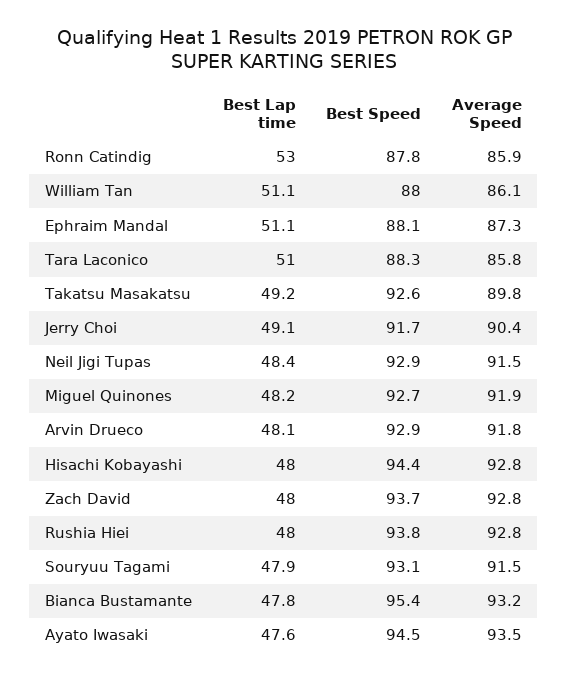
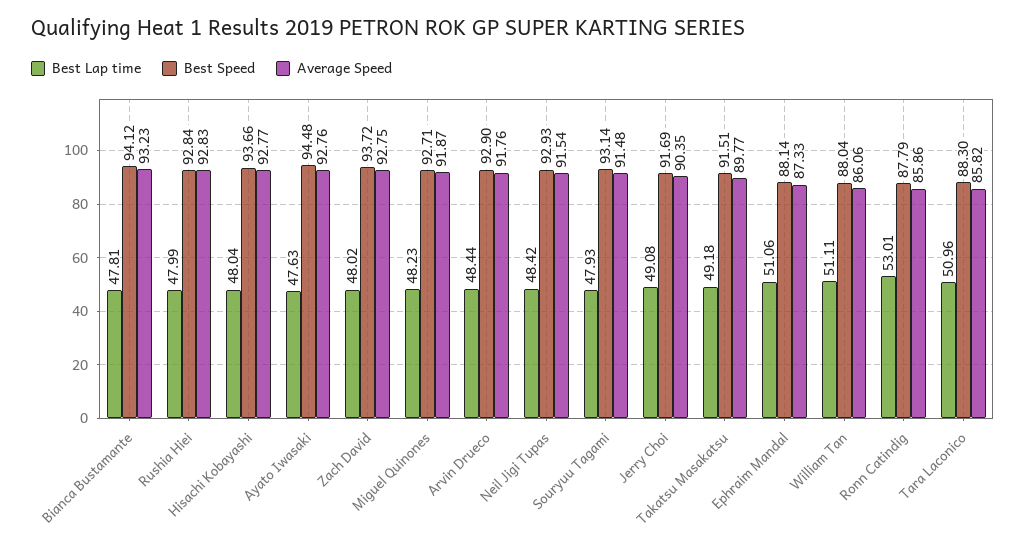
  {
    "Best Lap time": {
      "Ronn Catindig": 53.01,
      "William Tan": 51.11,
      "Ephraim Mandal": 51.06,
      "Tara Laconico": 50.96,
      "Takatsu Masakatsu": 49.18,
      "Jerry Choi": 49.08,
      "Neil Jigi Tupas": 48.42,
      "Miguel Quinones": 48.23,
-     "Arvin Drueco": 48.1,
+     "Arvin Drueco": 48.44,
      "Hisachi Kobayashi": 48.04,
      "Zach David": 48.02,
      "Rushia Hiei": 47.99,
      "Souryuu Tagami": 47.93,
      "Bianca Bustamante": 47.81,
      "Ayato Iwasaki": 47.63
    },
    "Best Speed": {
      "Ronn Catindig": 87.79,
      "William Tan": 88.04,
      "Ephraim Mandal": 88.14,
      "Tara Laconico": 88.3,
-     "Takatsu Masakatsu": 92.6,
+     "Takatsu Masakatsu": 91.51,
      "Jerry Choi": 91.69,
      "Neil Jigi Tupas": 92.93,
      "Miguel Quinones": 92.71,
      "Arvin Drueco": 92.9,
-     "Hisachi Kobayashi": 94.4,
+     "Hisachi Kobayashi": 93.66,
      "Zach David": 93.72,
-     "Rushia Hiei": 93.8,
+     "Rushia Hiei": 92.84,
      "Souryuu Tagami": 93.14,
-     "Bianca Bustamante": 95.4,
+     "Bianca Bustamante": 94.12,
      "Ayato Iwasaki": 94.48
    },
    "Average Speed": {
      "Ronn Catindig": 85.86,
      "William Tan": 86.06,
      "Ephraim Mandal": 87.33,
      "Tara Laconico": 85.82,
      "Takatsu Masakatsu": 89.77,
      "Jerry Choi": 90.35,
      "Neil Jigi Tupas": 91.54,
      "Miguel Quinones": 91.87,
      "Arvin Drueco": 91.76,
      "Hisachi Kobayashi": 92.77,
      "Zach David": 92.75,
      "Rushia Hiei": 92.83,
      "Souryuu Tagami": 91.48,
      "Bianca Bustamante": 93.23,
-     "Ayato Iwasaki": 93.5
+     "Ayato Iwasaki": 92.76
    }
  }

